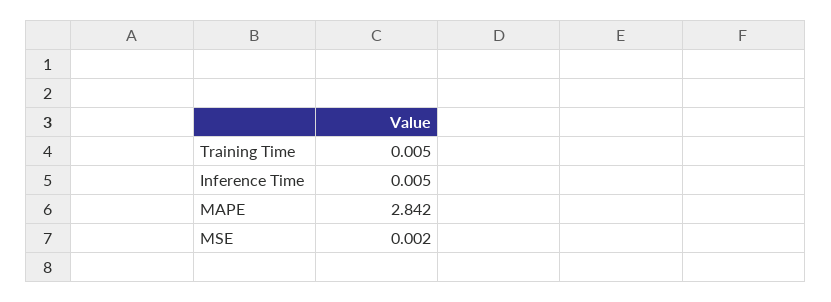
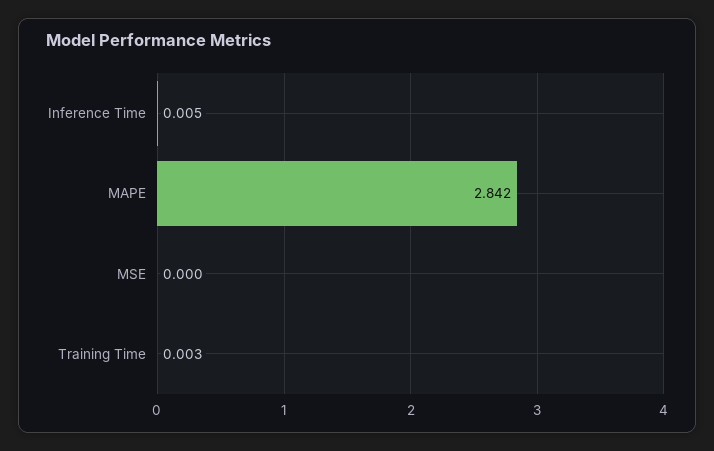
  {
-   "Training Time": 0.005,
+   "Training Time": 0.003,
    "Inference Time": 0.005,
    "MAPE": 2.842,
-   "MSE": 0.002
+   "MSE": 0
  }

